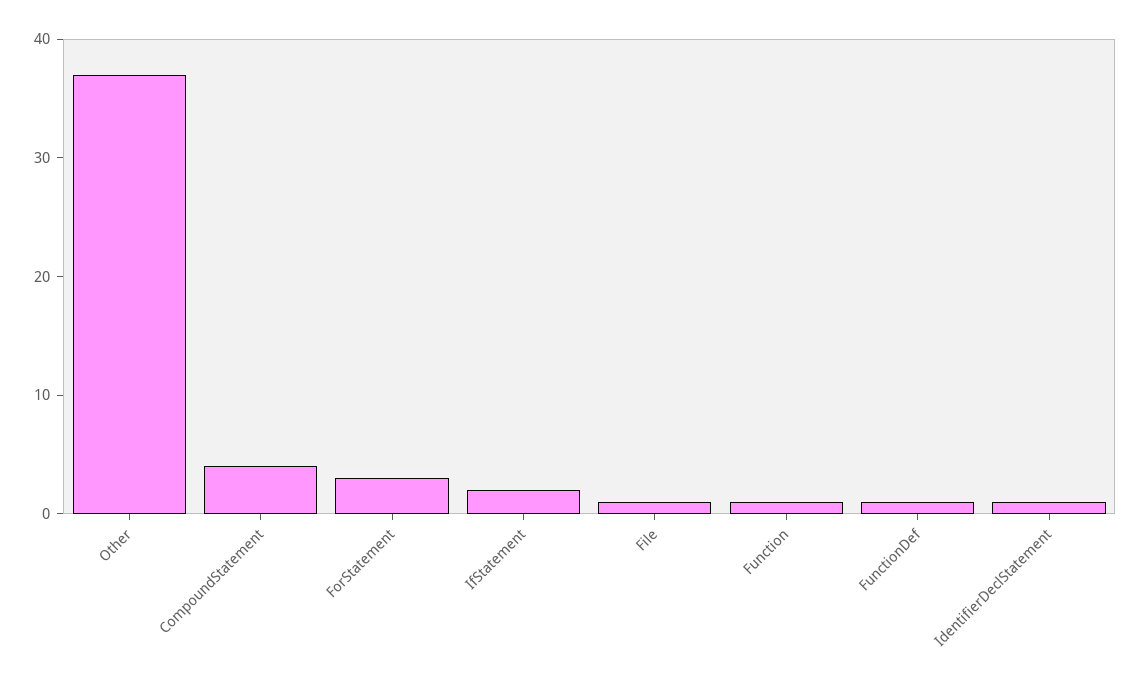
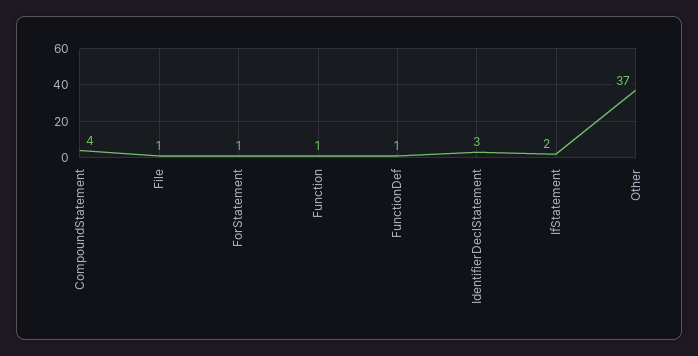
  {
    "Other": 37,
    "CompoundStatement": 4,
-   "ForStatement": 3,
+   "ForStatement": 1,
    "IfStatement": 2,
    "File": 1,
    "Function": 1,
    "FunctionDef": 1,
-   "IdentifierDeclStatement": 1
+   "IdentifierDeclStatement": 3
  }

